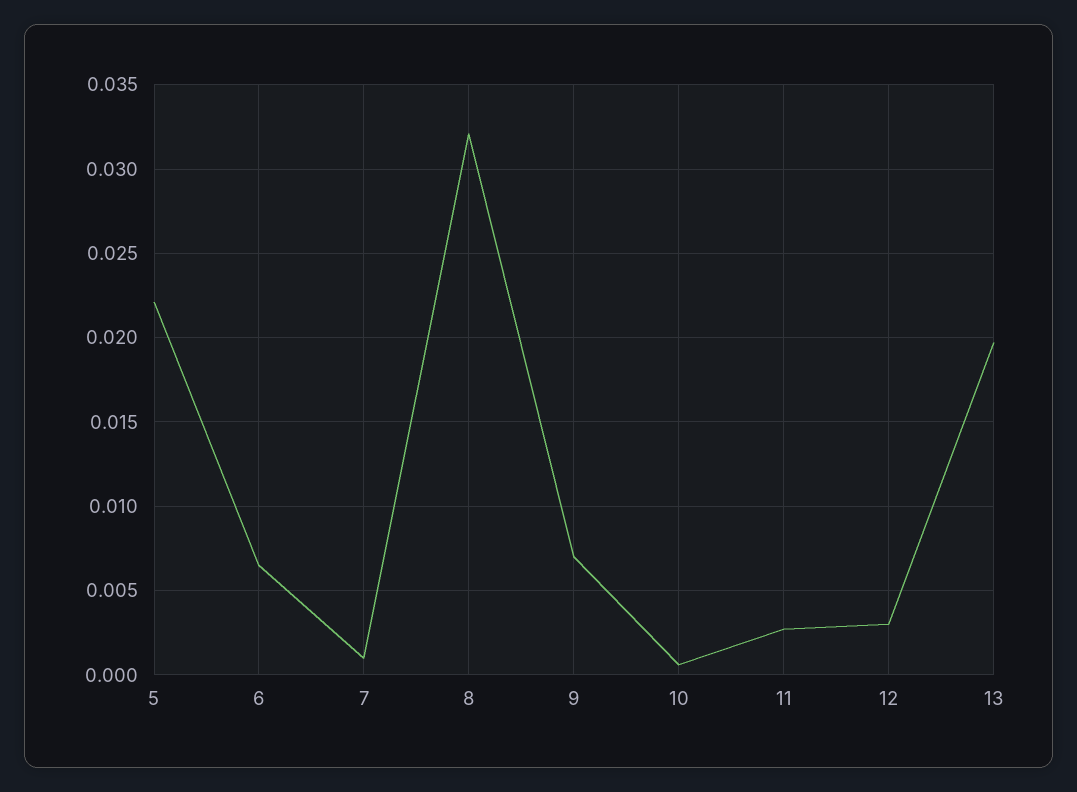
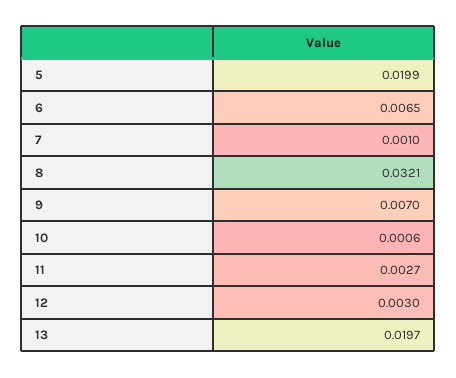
  {
-   "5": 0.022,
+   "5": 0.0199,
    "6": 0.0065,
    "7": 0.001,
    "8": 0.0321,
    "9": 0.007,
    "10": 0.0006,
    "11": 0.0027,
    "12": 0.003,
    "13": 0.0197
  }

